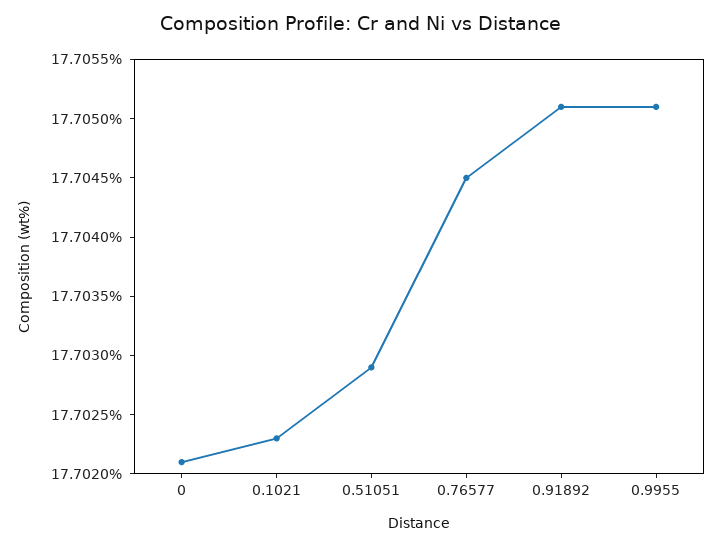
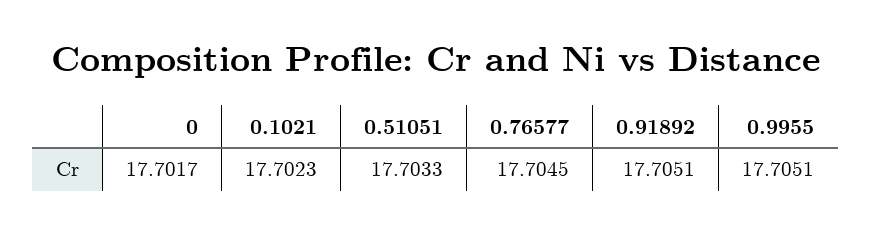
  {
-   "0": 17.7021,
+   "0": 17.7017,
    "0.1021": 17.7023,
-   "0.51051": 17.7029,
+   "0.51051": 17.7033,
    "0.76577": 17.7045,
    "0.91892": 17.7051,
    "0.9955": 17.7051
  }

